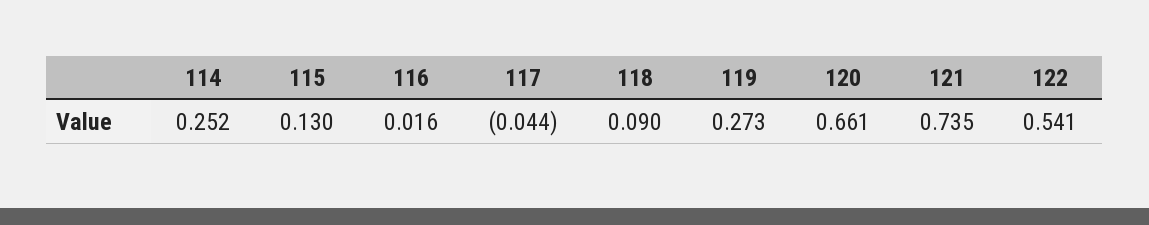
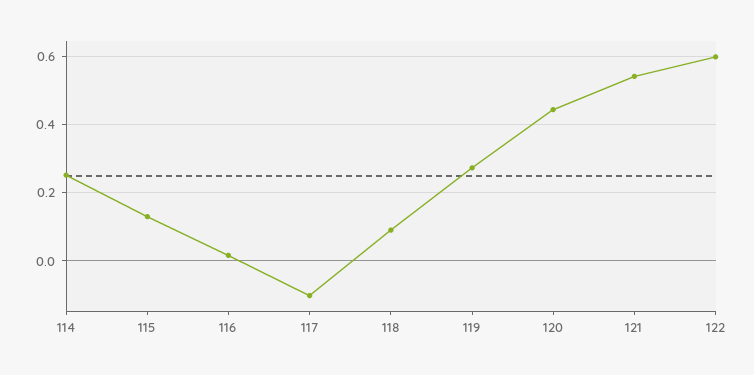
  {
    "114": 0.252,
    "115": 0.13,
    "116": 0.016,
-   "117": -0.044,
+   "117": -0.1,
    "118": 0.09,
    "119": 0.273,
-   "120": 0.661,
+   "120": 0.44,
-   "121": 0.735,
+   "121": 0.54,
-   "122": 0.541
+   "122": 0.6
  }

